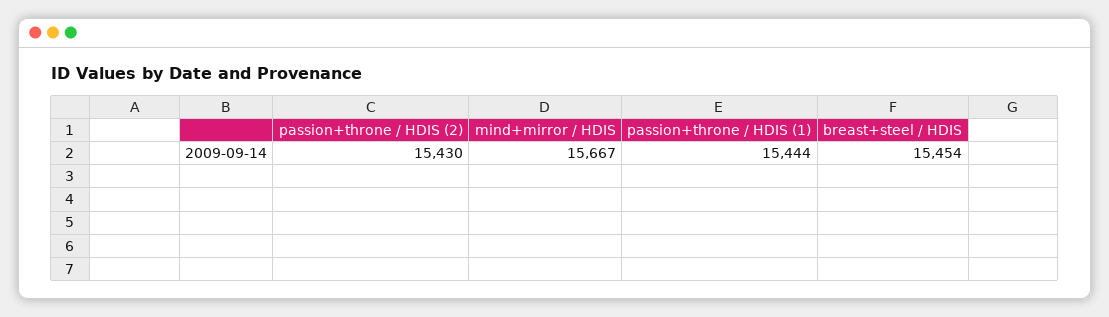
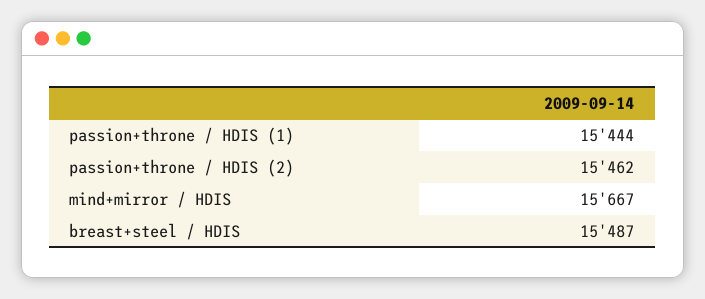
  {
-   "passion+throne / HDIS (2)": 15430,
+   "passion+throne / HDIS (2)": 15462,
    "mind+mirror / HDIS": 15667,
    "passion+throne / HDIS (1)": 15444,
-   "breast+steel / HDIS": 15454
+   "breast+steel / HDIS": 15487
  }

